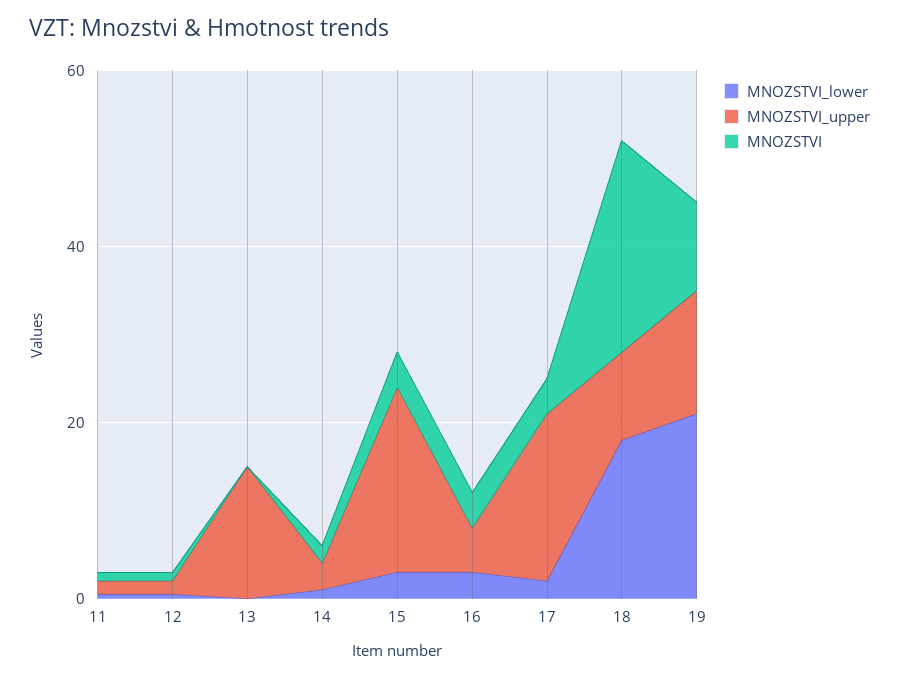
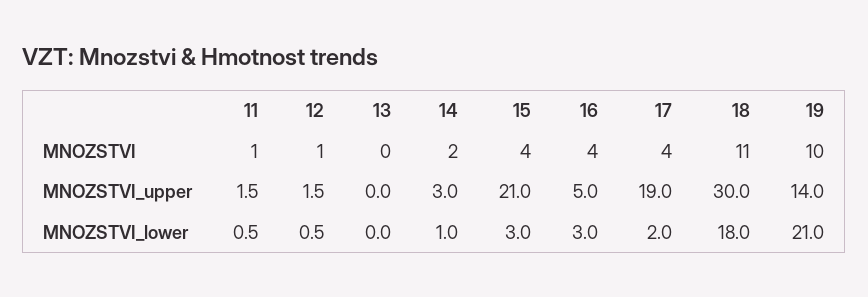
  {
    "MNOZSTVI_lower": {
      "11": 0.5,
      "12": 0.5,
      "13": 0,
      "14": 1,
      "15": 3,
      "16": 3,
      "17": 2,
      "18": 18,
      "19": 21
    },
    "MNOZSTVI_upper": {
      "11": 1.5,
      "12": 1.5,
-     "13": 15,
+     "13": 0,
      "14": 3,
      "15": 21,
      "16": 5,
      "17": 19,
-     "18": 10,
+     "18": 30,
      "19": 14
    },
    "MNOZSTVI": {
      "11": 1,
      "12": 1,
      "13": 0,
      "14": 2,
      "15": 4,
      "16": 4,
      "17": 4,
-     "18": 25,
+     "18": 11,
      "19": 10
    }
  }

